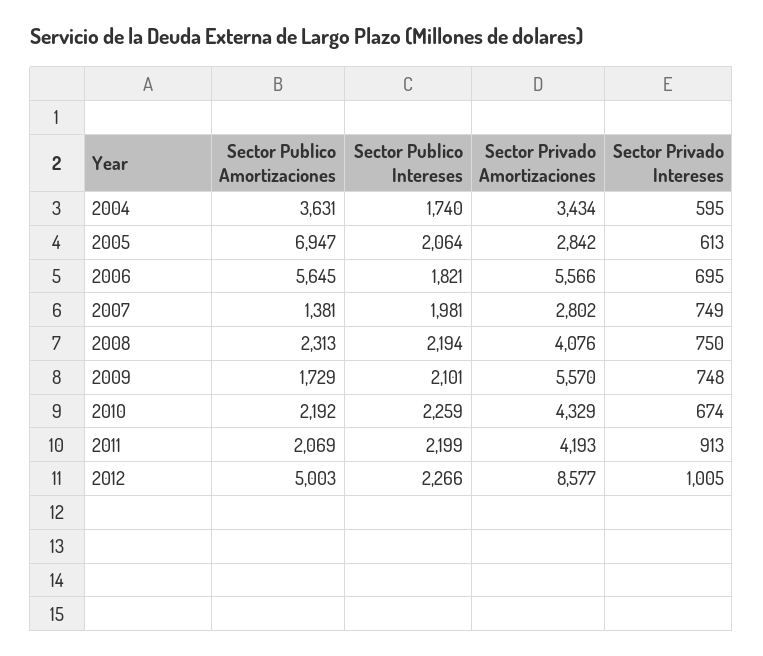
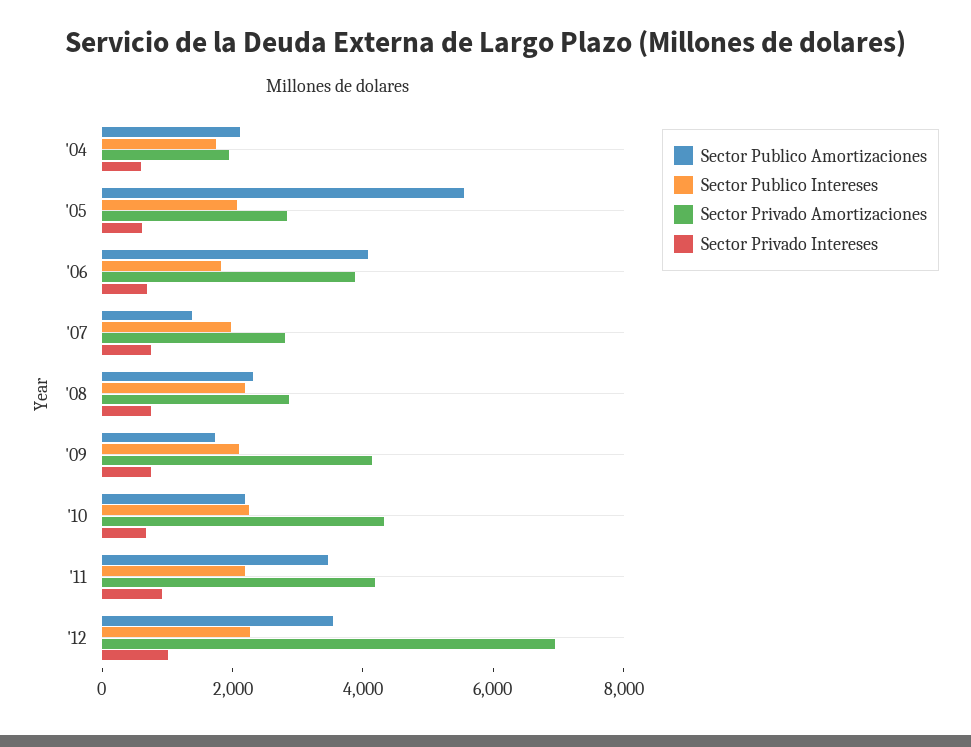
  {
    "Sector Publico Amortizaciones": {
-     "2004": 3631,
+     "2004": 2000,
-     "2005": 6947,
+     "2005": 5500,
-     "2006": 5645,
+     "2006": 4000,
      "2007": 1381,
      "2008": 2313,
      "2009": 1729,
      "2010": 2192,
-     "2011": 2069,
+     "2011": 3500,
-     "2012": 5003
+     "2012": 3500
    },
    "Sector Publico Intereses": {
      "2004": 1740,
      "2005": 2064,
      "2006": 1821,
      "2007": 1981,
      "2008": 2194,
      "2009": 2101,
      "2010": 2259,
      "2011": 2199,
      "2012": 2266
    },
    "Sector Privado Amortizaciones": {
-     "2004": 3434,
+     "2004": 2000,
      "2005": 2842,
-     "2006": 5566,
+     "2006": 4000,
      "2007": 2802,
-     "2008": 4076,
+     "2008": 3000,
-     "2009": 5570,
+     "2009": 4000,
      "2010": 4329,
      "2011": 4193,
-     "2012": 8577
+     "2012": 7000
    },
    "Sector Privado Intereses": {
      "2004": 595,
      "2005": 613,
      "2006": 695,
      "2007": 749,
      "2008": 750,
      "2009": 748,
      "2010": 674,
      "2011": 913,
      "2012": 1005
    }
  }

